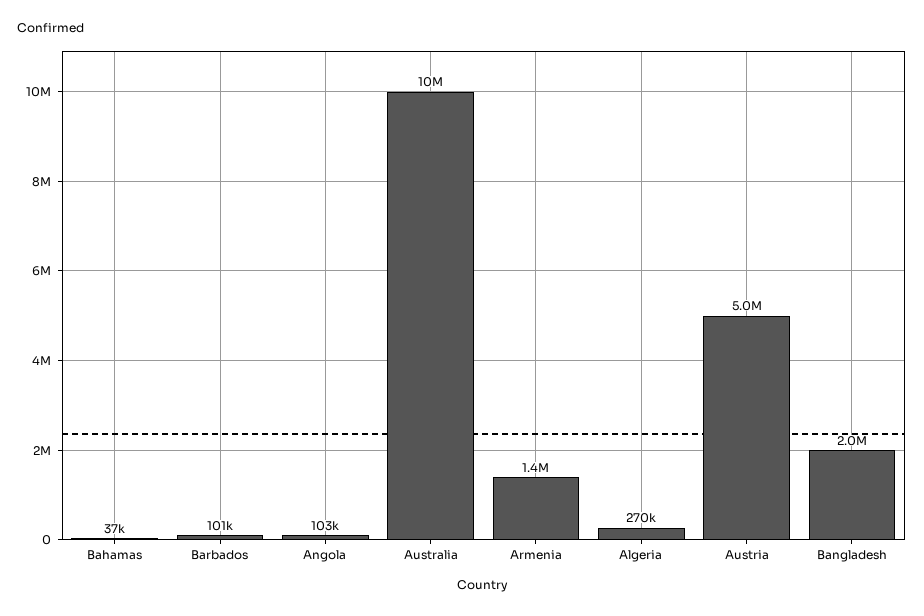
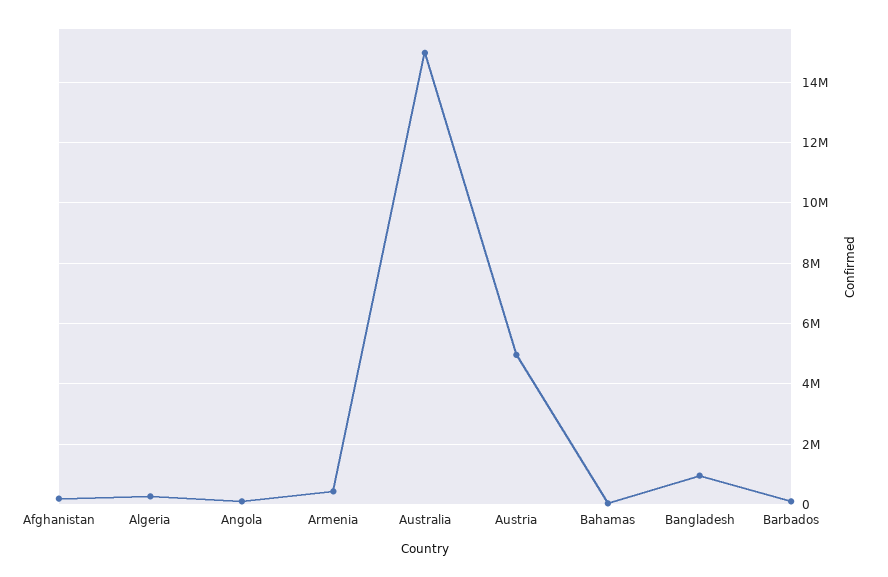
  {
    "Bahamas": 37000,
    "Barbados": 101000,
    "Angola": 103000,
-   "Australia": 10000000,
+   "Australia": 15000000,
-   "Armenia": 1400000,
+   "Armenia": 400000,
    "Algeria": 270000,
    "Austria": 5000000,
-   "Bangladesh": 2000000
+   "Bangladesh": 1000000,
+   "Afghanistan": 200000
  }

